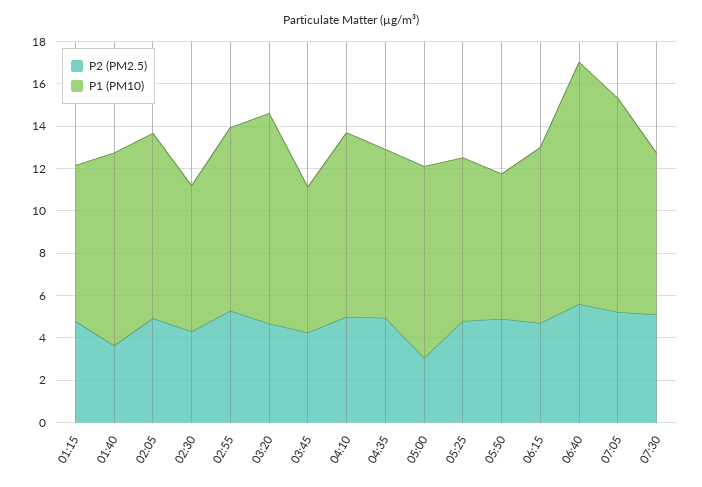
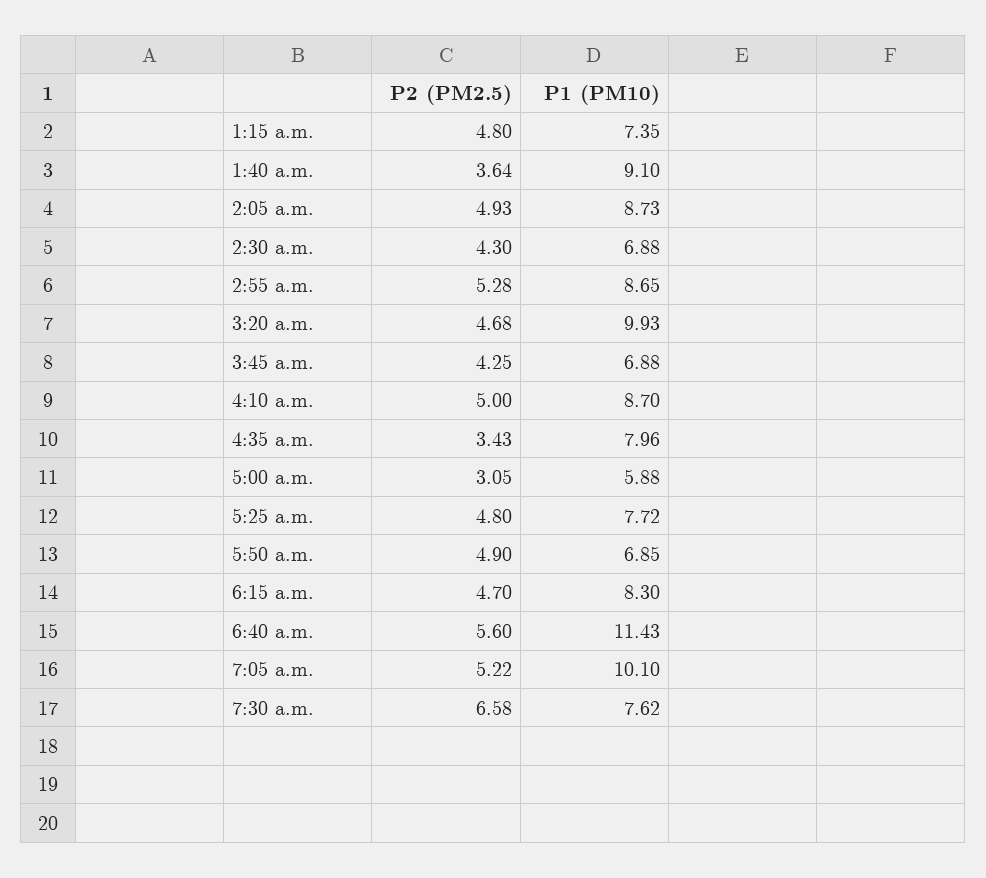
  {
    "P2 (PM2.5)": {
      "01:15": 4.8,
      "01:40": 3.64,
      "02:05": 4.93,
      "02:30": 4.3,
      "02:55": 5.28,
      "03:20": 4.68,
      "03:45": 4.25,
      "04:10": 5,
-     "04:35": 5,
+     "04:35": 3.43,
      "05:00": 3.05,
      "05:25": 4.8,
      "05:50": 4.9,
      "06:15": 4.7,
      "06:40": 5.6,
      "07:05": 5.22,
-     "07:30": 5
+     "07:30": 6.58
    },
    "P1 (PM10)": {
      "01:15": 7.35,
      "01:40": 9.1,
      "02:05": 8.73,
      "02:30": 6.88,
      "02:55": 8.65,
      "03:20": 9.93,
      "03:45": 6.88,
      "04:10": 8.7,
      "04:35": 7.96,
-     "05:00": 9,
+     "05:00": 5.88,
      "05:25": 7.72,
      "05:50": 6.85,
      "06:15": 8.3,
      "06:40": 11.43,
      "07:05": 10.1,
      "07:30": 7.62
    }
  }

